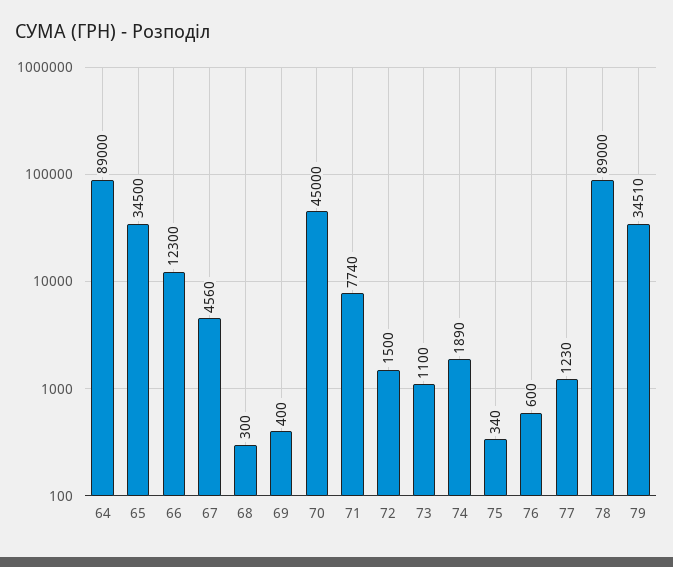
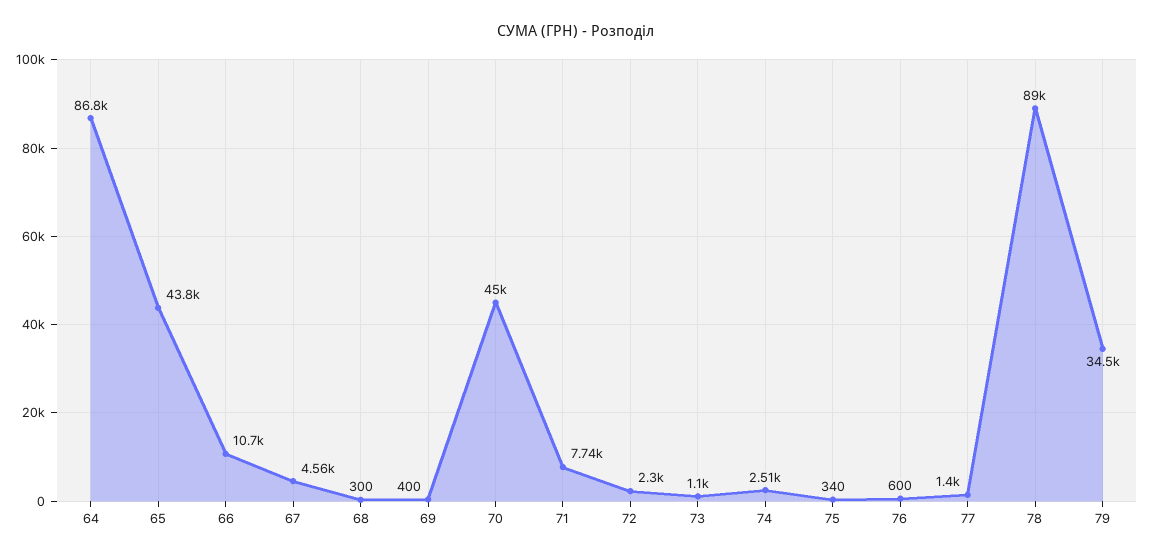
  {
-   "64": 89000,
+   "64": 86800,
-   "65": 34500,
+   "65": 43800,
-   "66": 12300,
+   "66": 10700,
    "67": 4560,
    "68": 300,
    "69": 400,
    "70": 45000,
    "71": 7740,
-   "72": 1500,
+   "72": 2300,
    "73": 1100,
-   "74": 1890,
+   "74": 2510,
    "75": 340,
    "76": 600,
-   "77": 1230,
+   "77": 1400,
    "78": 89000,
    "79": 34510
  }

